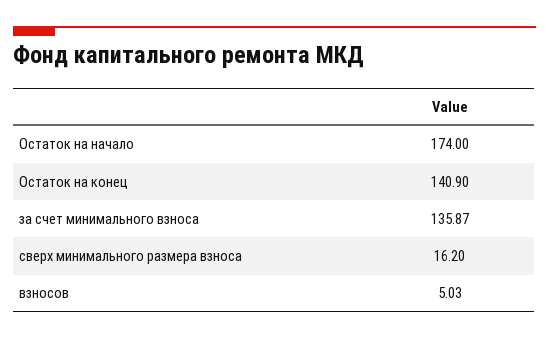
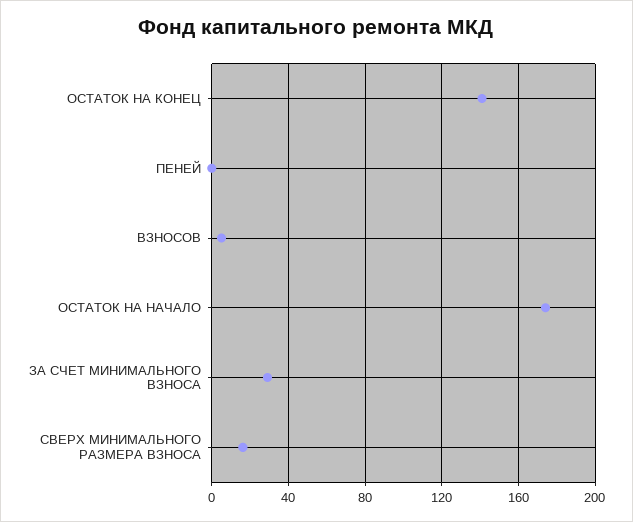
  {
    "Остаток на начало": 174,
    "Остаток на конец": 140.9,
-   "за счет минимального взноса": 135.87,
+   "за счет минимального взноса": 30,
    "сверх минимального размера взноса": 16.2,
-   "взносов": 5.03
+   "взносов": 5.03,
+   "ПЕНЕЙ": 0
  }

